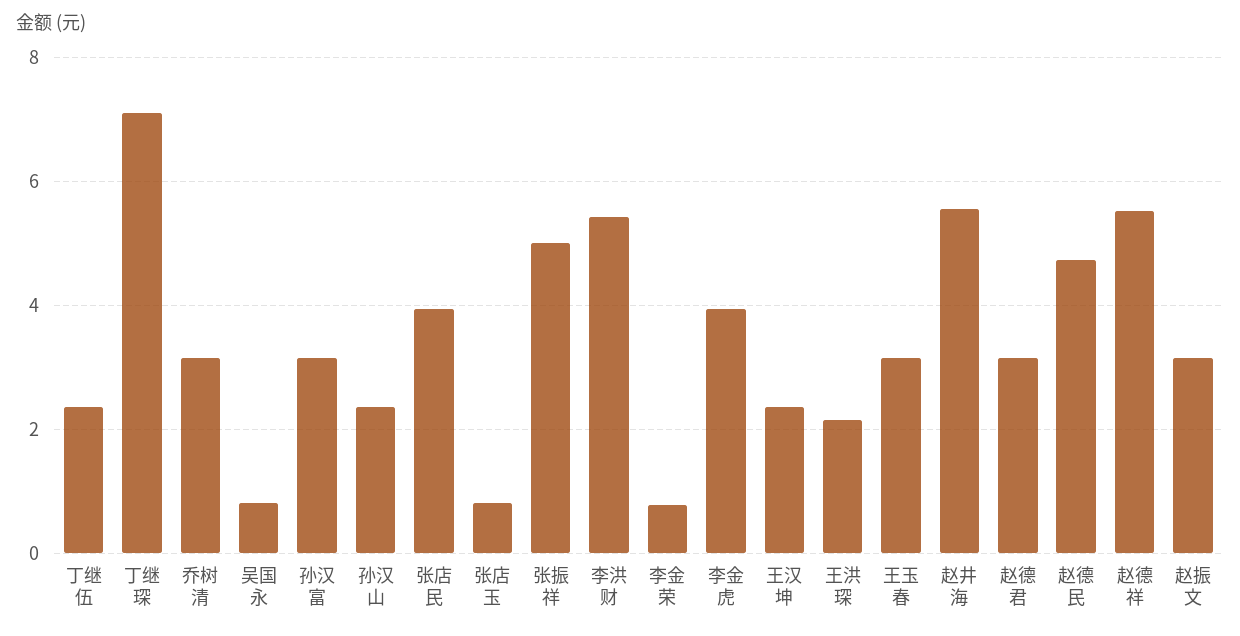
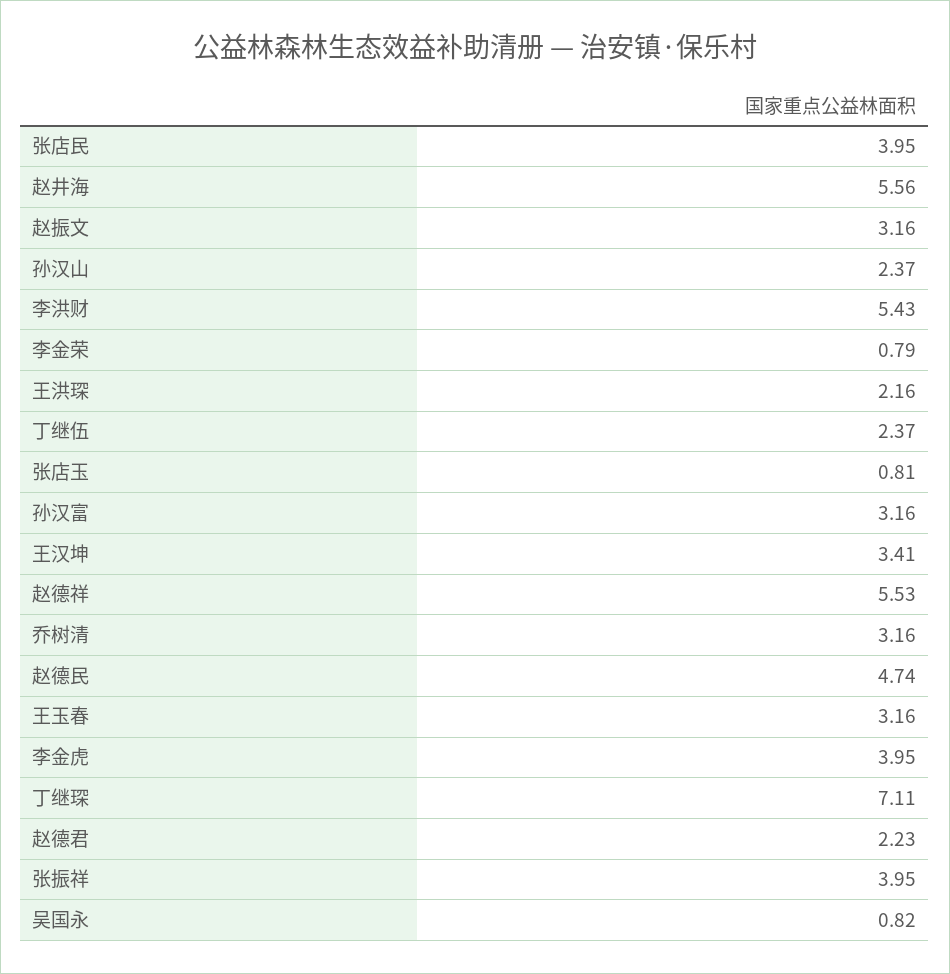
  {
    "丁继伍": 2.37,
    "丁继琛": 7.11,
    "乔树清": 3.16,
    "吴国永": 0.82,
    "孙汉富": 3.16,
    "孙汉山": 2.37,
    "张店民": 3.95,
    "张店玉": 0.81,
-   "张振祥": 5,
+   "张振祥": 3.95,
    "李洪财": 5.43,
    "李金荣": 0.79,
    "李金虎": 3.95,
-   "王汉坤": 2.4,
+   "王汉坤": 3.41,
    "王洪琛": 2.16,
    "王玉春": 3.16,
    "赵井海": 5.56,
-   "赵德君": 3.2,
+   "赵德君": 2.23,
    "赵德民": 4.74,
    "赵德祥": 5.53,
    "赵振文": 3.16
  }

